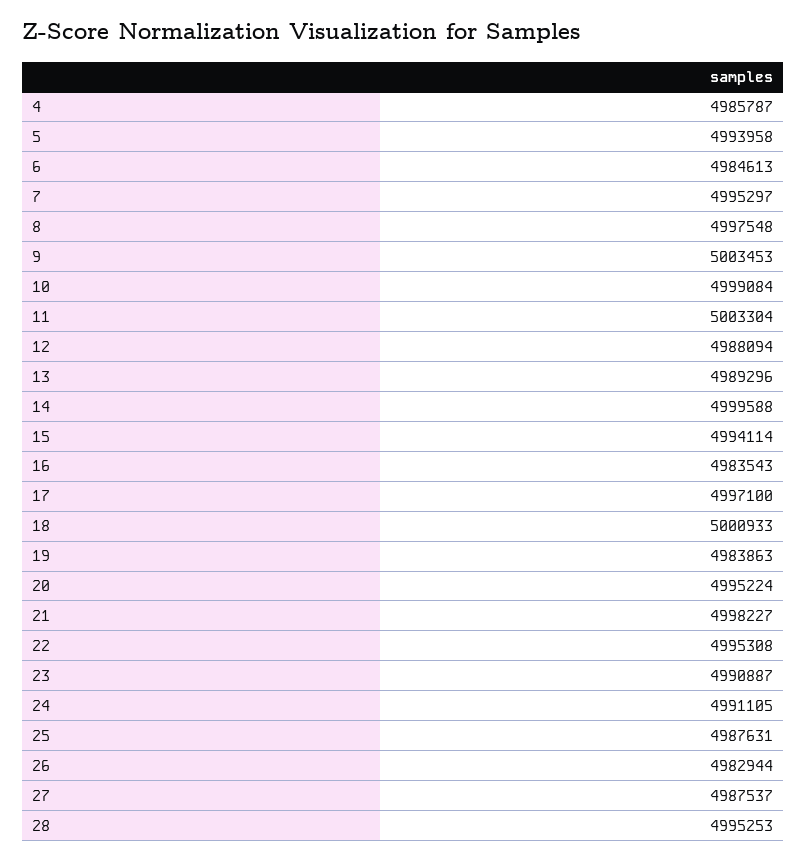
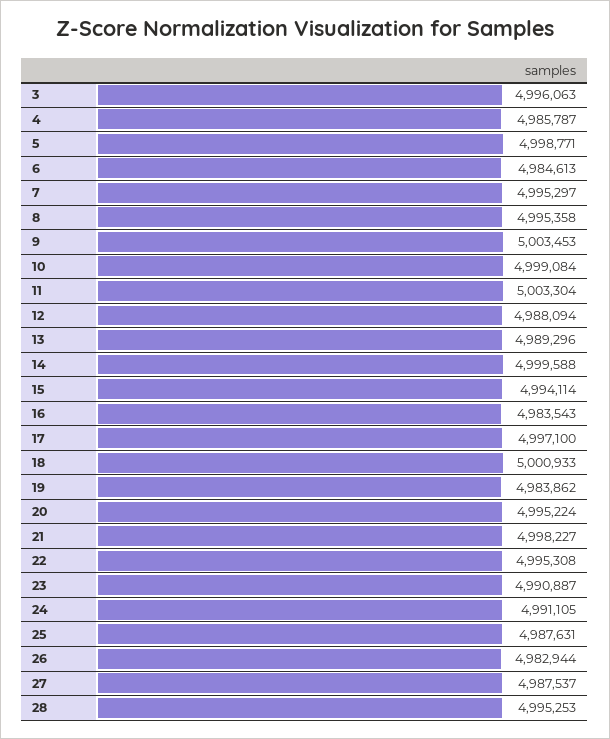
  {
    "4": 4985787,
-   "5": 4993958,
+   "5": 4998771,
    "6": 4984613,
    "7": 4995297,
-   "8": 4997548,
+   "8": 4995358,
    "9": 5003453,
    "10": 4999084,
    "11": 5003304,
    "12": 4988094,
    "13": 4989296,
    "14": 4999588,
    "15": 4994114,
    "16": 4983543,
    "17": 4997100,
    "18": 5000933,
-   "19": 4983863,
+   "19": 4983862,
    "20": 4995224,
    "21": 4998227,
    "22": 4995308,
    "23": 4990887,
    "24": 4991105,
    "25": 4987631,
    "26": 4982944,
    "27": 4987537,
-   "28": 4995253
+   "28": 4995253,
+   "3": 4996063
  }

